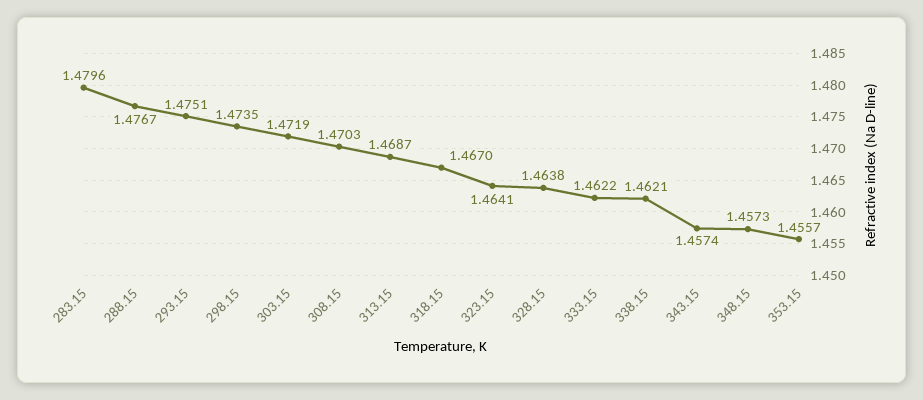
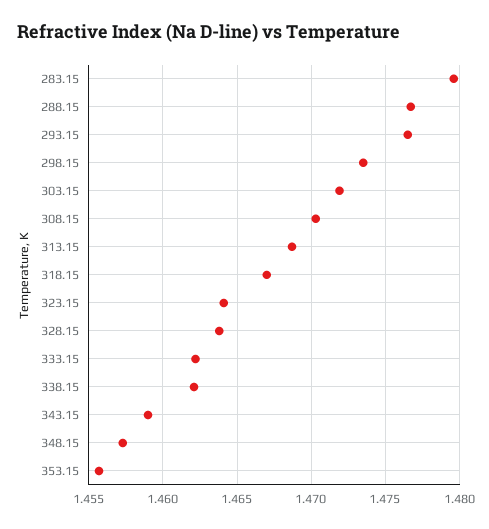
  {
    "283.15": 1.4796,
    "288.15": 1.4767,
-   "293.15": 1.4751,
+   "293.15": 1.4765,
    "298.15": 1.4735,
    "303.15": 1.4719,
    "308.15": 1.4703,
    "313.15": 1.4687,
    "318.15": 1.467,
    "323.15": 1.4641,
    "328.15": 1.4638,
    "333.15": 1.4622,
    "338.15": 1.4621,
-   "343.15": 1.4574,
+   "343.15": 1.459,
    "348.15": 1.4573,
    "353.15": 1.4557
  }

